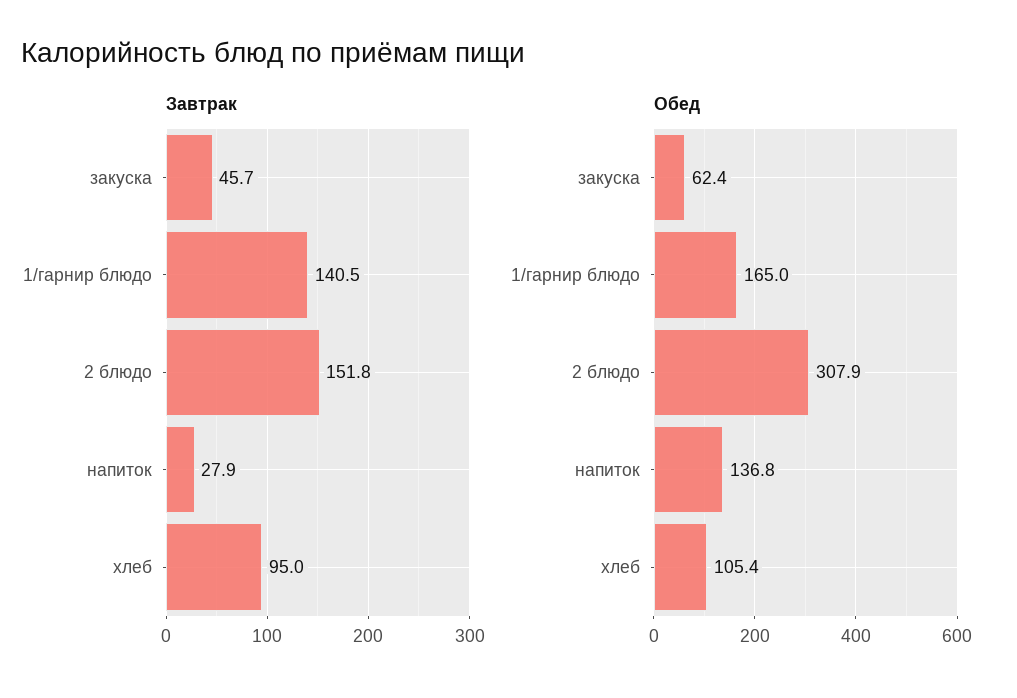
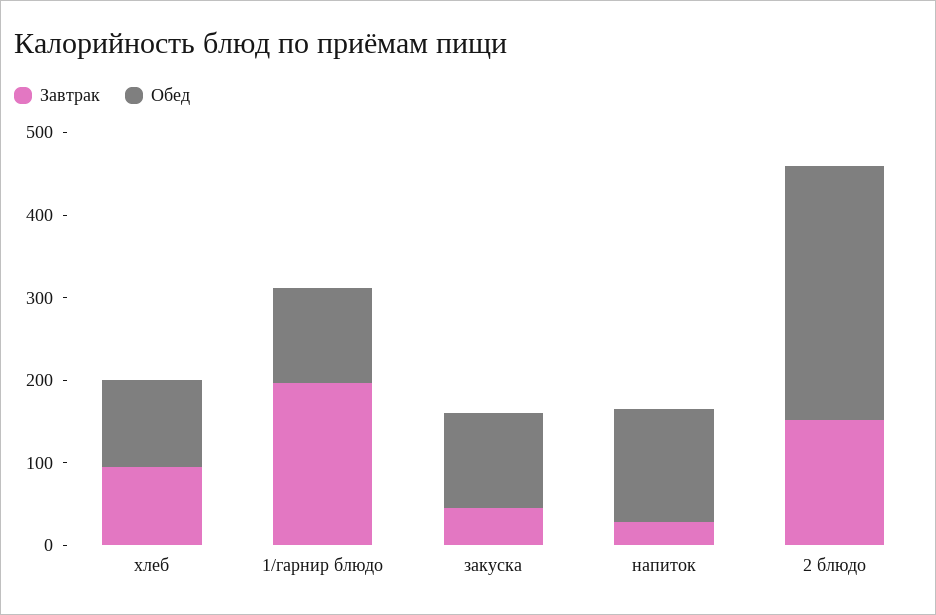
  {
    "Завтрак": {
      "закуска": 45.7,
-     "1/гарнир блюдо": 140.5,
+     "1/гарнир блюдо": 200,
      "2 блюдо": 151.8,
      "напиток": 27.9,
      "хлеб": 95
    },
    "Обед": {
-     "закуска": 62.4,
+     "закуска": 120,
-     "1/гарнир блюдо": 165,
+     "1/гарнир блюдо": 120,
      "2 блюдо": 307.9,
      "напиток": 136.8,
      "хлеб": 105.4
    }
  }

